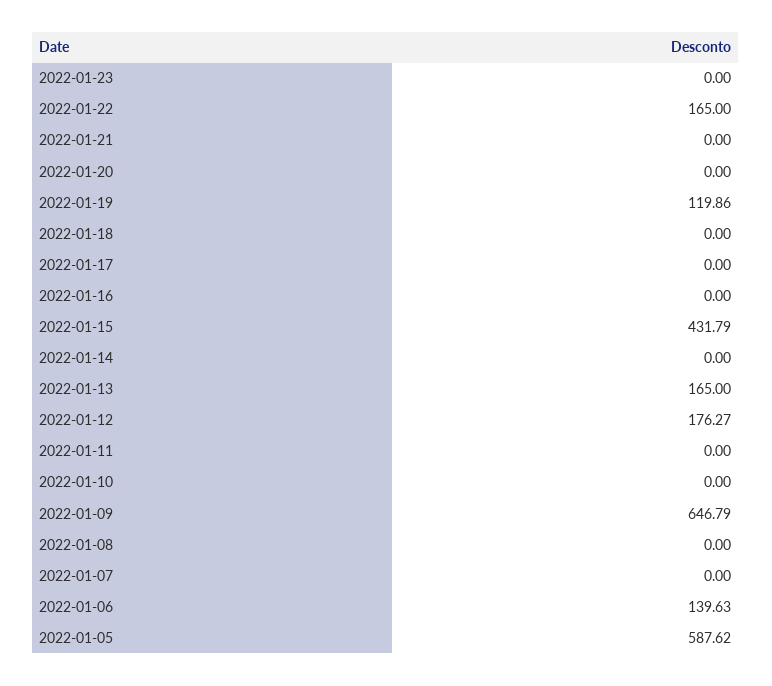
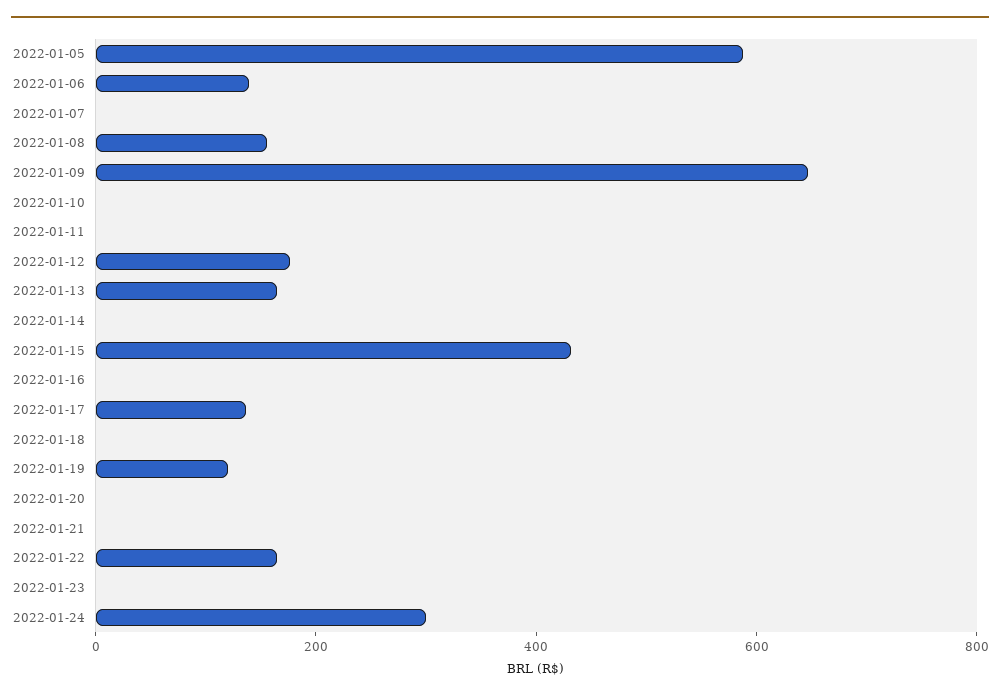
  {
    "2022-01-23": 0,
    "2022-01-22": 165,
    "2022-01-21": 0,
    "2022-01-20": 0,
    "2022-01-19": 119.86,
    "2022-01-18": 0,
-   "2022-01-17": 0,
+   "2022-01-17": 150,
    "2022-01-16": 0,
    "2022-01-15": 431.79,
    "2022-01-14": 0,
    "2022-01-13": 165,
    "2022-01-12": 176.27,
    "2022-01-11": 0,
    "2022-01-10": 0,
    "2022-01-09": 646.79,
-   "2022-01-08": 0,
+   "2022-01-08": 150,
    "2022-01-07": 0,
    "2022-01-06": 139.63,
-   "2022-01-05": 587.62
+   "2022-01-05": 587.62,
+   "2022-01-24": 300
  }

